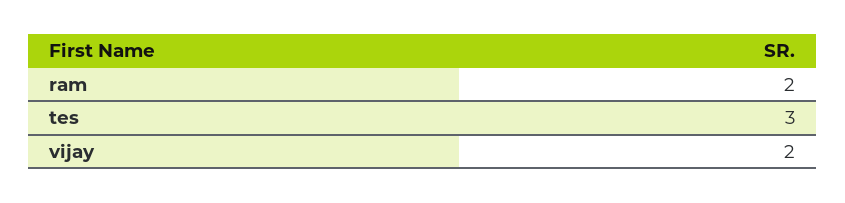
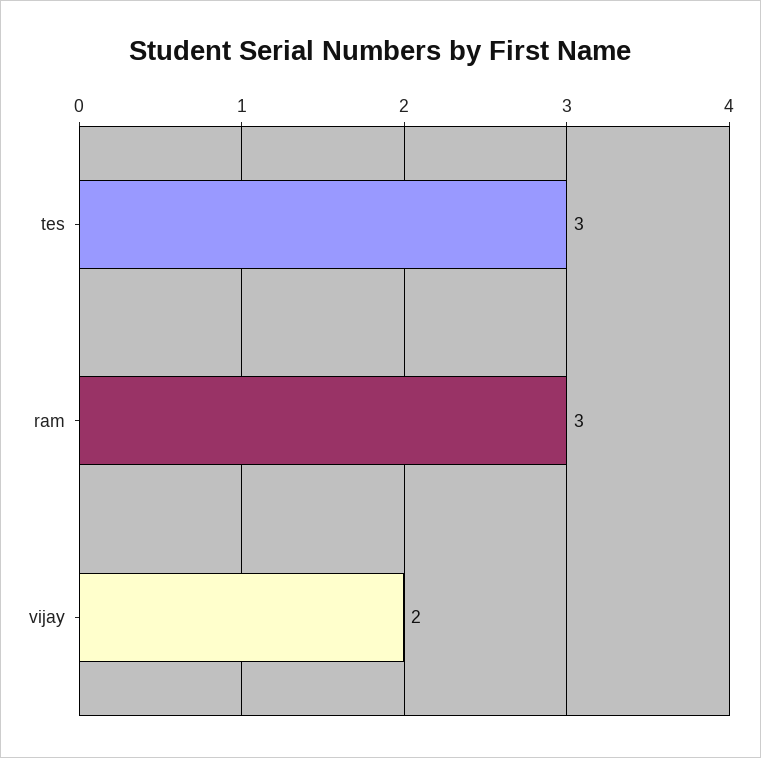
  {
-   "ram": 2,
+   "ram": 3,
    "tes": 3,
    "vijay": 2
  }

